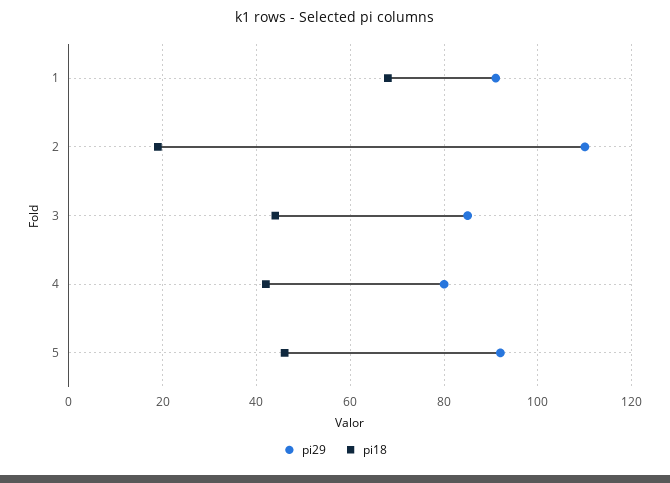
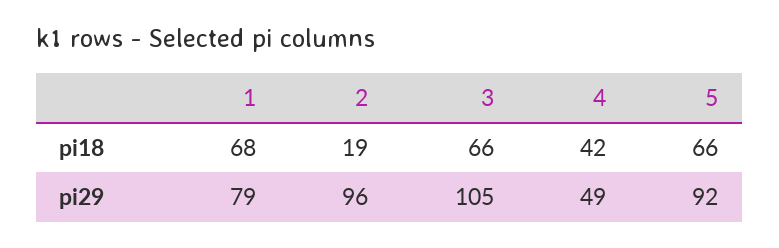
  {
    "pi29": {
-     "1": 90,
+     "1": 79,
-     "2": 110,
+     "2": 96,
-     "3": 85,
+     "3": 105,
-     "4": 80,
+     "4": 49,
      "5": 92
    },
    "pi18": {
      "1": 68,
      "2": 19,
-     "3": 45,
+     "3": 66,
      "4": 42,
-     "5": 45
+     "5": 66
    }
  }

